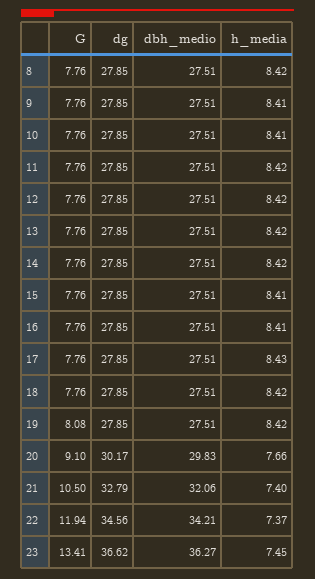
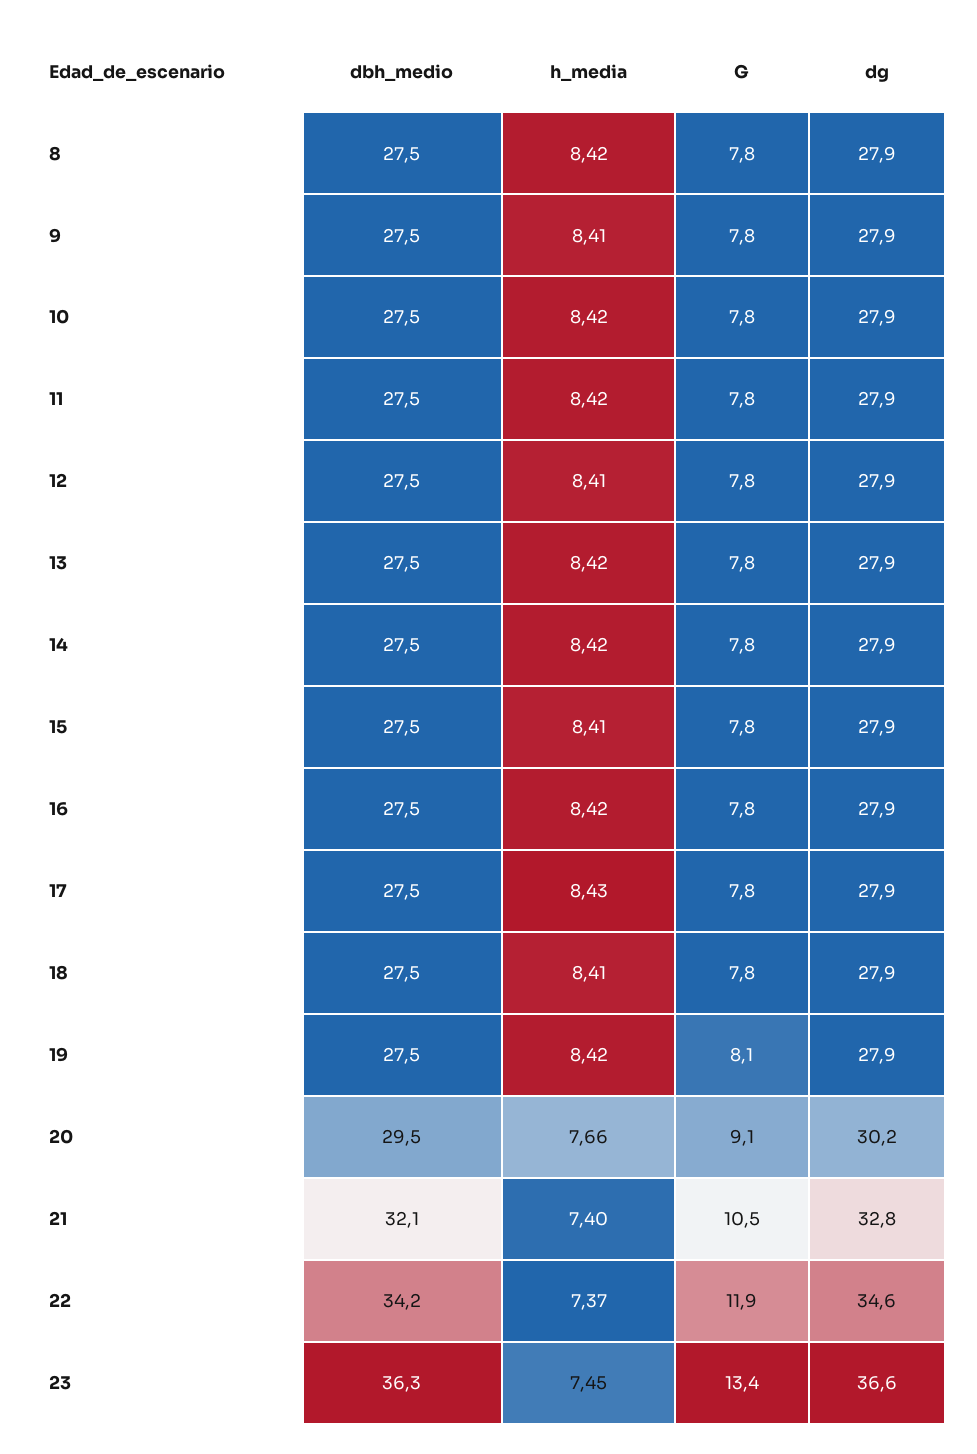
  {
    "G": {
      "8": 7.76,
      "9": 7.76,
      "10": 7.76,
      "11": 7.76,
      "12": 7.76,
      "13": 7.76,
      "14": 7.76,
      "15": 7.76,
      "16": 7.76,
      "17": 7.76,
      "18": 7.76,
      "19": 8.08,
      "20": 9.1,
      "21": 10.5,
      "22": 11.94,
      "23": 13.41
    },
    "dg": {
      "8": 27.85,
      "9": 27.85,
      "10": 27.85,
      "11": 27.85,
      "12": 27.85,
      "13": 27.85,
      "14": 27.85,
      "15": 27.85,
      "16": 27.85,
      "17": 27.85,
      "18": 27.85,
      "19": 27.85,
      "20": 30.17,
      "21": 32.79,
      "22": 34.56,
      "23": 36.62
    },
    "dbh_medio": {
      "8": 27.51,
      "9": 27.51,
      "10": 27.51,
      "11": 27.51,
      "12": 27.51,
      "13": 27.51,
      "14": 27.51,
      "15": 27.51,
      "16": 27.51,
      "17": 27.51,
      "18": 27.51,
      "19": 27.51,
-     "20": 29.83,
+     "20": 29.5,
      "21": 32.06,
      "22": 34.21,
      "23": 36.27
    },
    "h_media": {
      "8": 8.42,
      "9": 8.41,
-     "10": 8.41,
+     "10": 8.42,
      "11": 8.42,
-     "12": 8.42,
+     "12": 8.41,
      "13": 8.42,
      "14": 8.42,
      "15": 8.41,
-     "16": 8.41,
+     "16": 8.42,
      "17": 8.43,
-     "18": 8.42,
+     "18": 8.41,
      "19": 8.42,
      "20": 7.66,
      "21": 7.4,
      "22": 7.37,
      "23": 7.45
    }
  }

